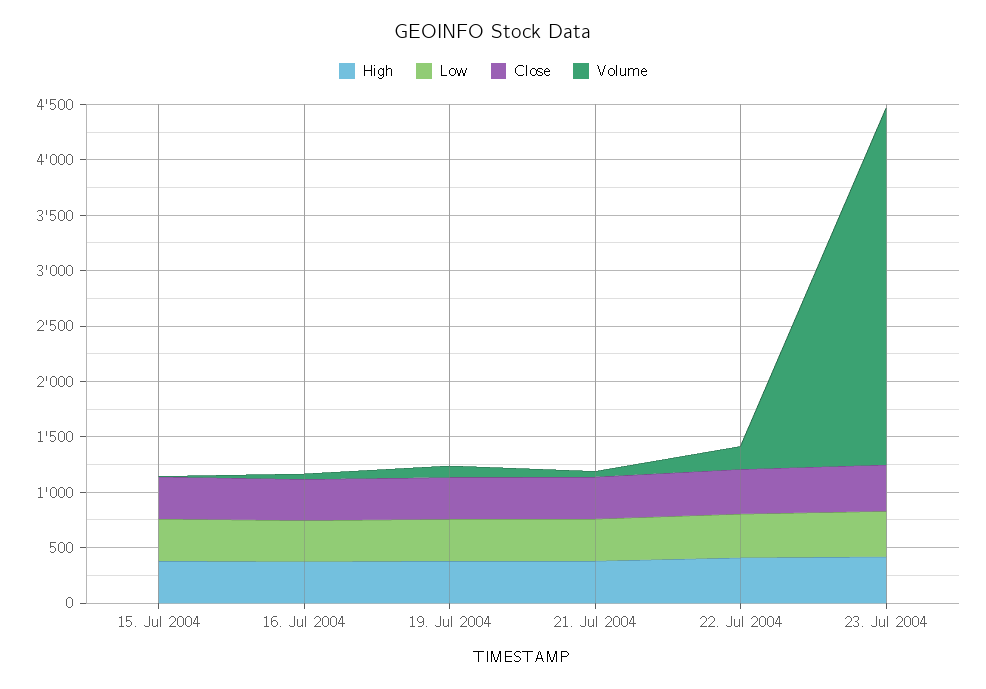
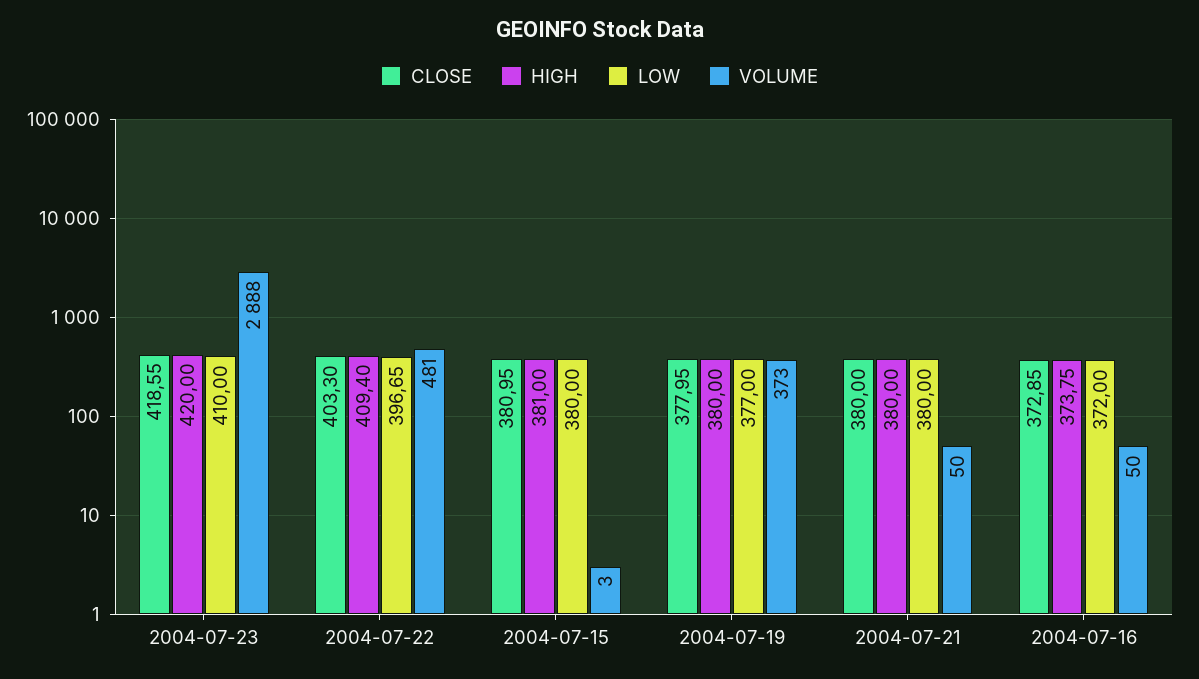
  {
    "High": {
      "15. Jul 2004": 381,
      "16. Jul 2004": 373.75,
      "19. Jul 2004": 380,
      "21. Jul 2004": 380,
      "22. Jul 2004": 409.4,
      "23. Jul 2004": 420
    },
    "Low": {
      "15. Jul 2004": 380,
      "16. Jul 2004": 372,
      "19. Jul 2004": 377,
      "21. Jul 2004": 380,
      "22. Jul 2004": 396.65,
      "23. Jul 2004": 410
    },
    "Close": {
      "15. Jul 2004": 380.95,
      "16. Jul 2004": 372.85,
      "19. Jul 2004": 377.95,
      "21. Jul 2004": 380,
      "22. Jul 2004": 403.3,
      "23. Jul 2004": 418.55
    },
    "Volume": {
      "15. Jul 2004": 3,
      "16. Jul 2004": 50,
-     "19. Jul 2004": 100,
+     "19. Jul 2004": 373,
      "21. Jul 2004": 50,
-     "22. Jul 2004": 200,
+     "22. Jul 2004": 481,
-     "23. Jul 2004": 3200
+     "23. Jul 2004": 2888
    }
  }

